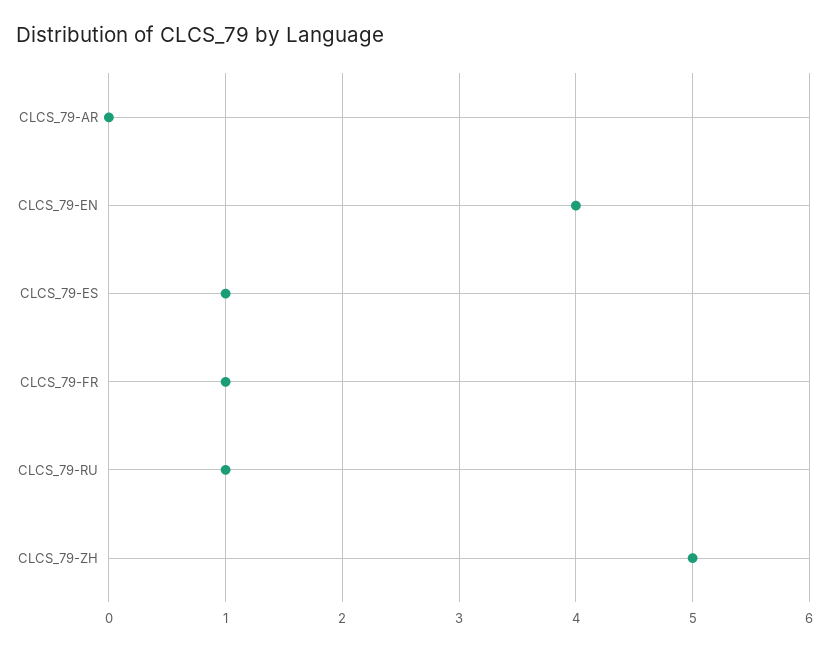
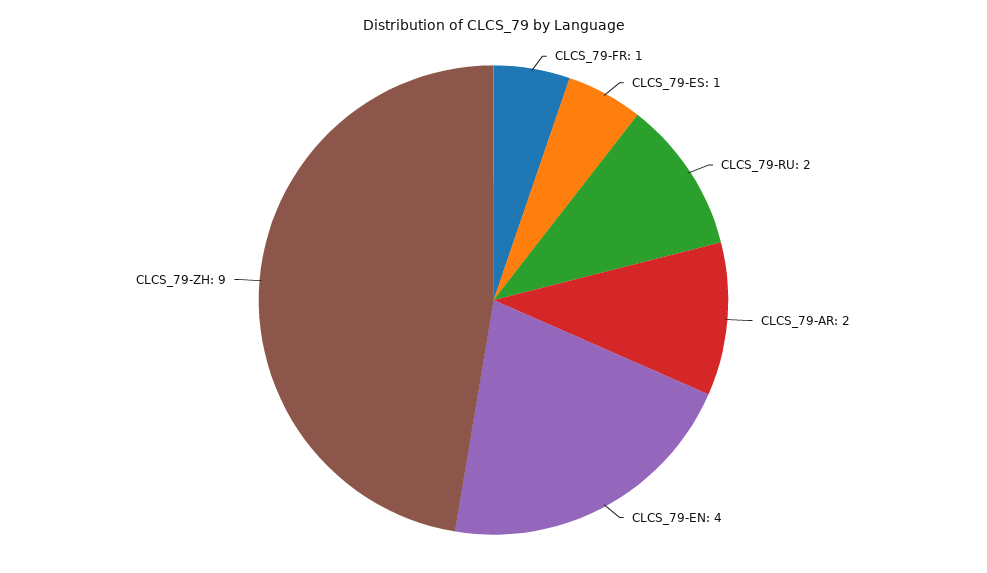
  {
-   "CLCS_79-AR": 0,
+   "CLCS_79-AR": 2,
    "CLCS_79-EN": 4,
    "CLCS_79-ES": 1,
    "CLCS_79-FR": 1,
-   "CLCS_79-RU": 1,
+   "CLCS_79-RU": 2,
-   "CLCS_79-ZH": 5
+   "CLCS_79-ZH": 9
  }

